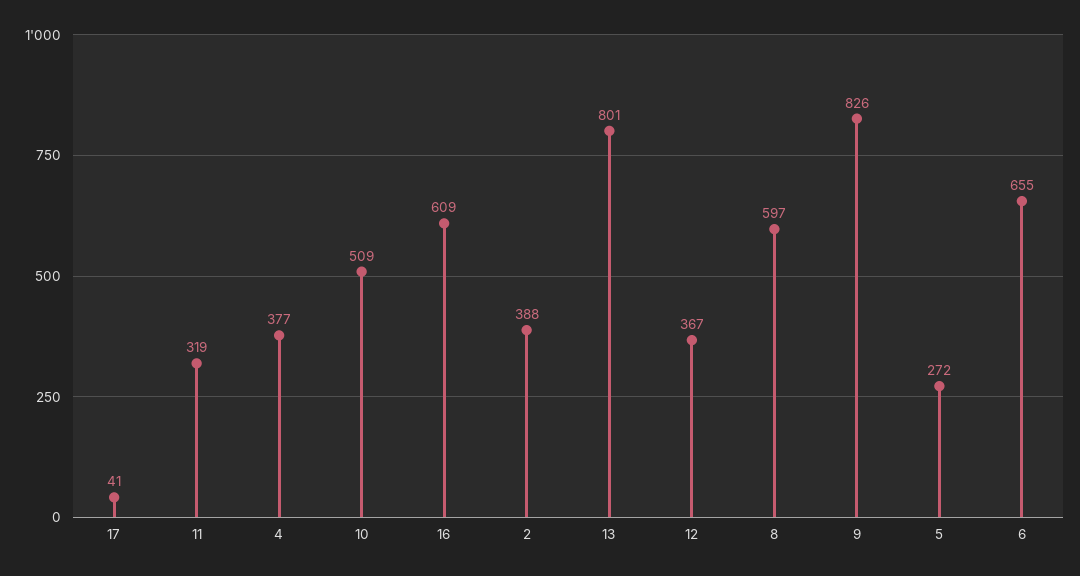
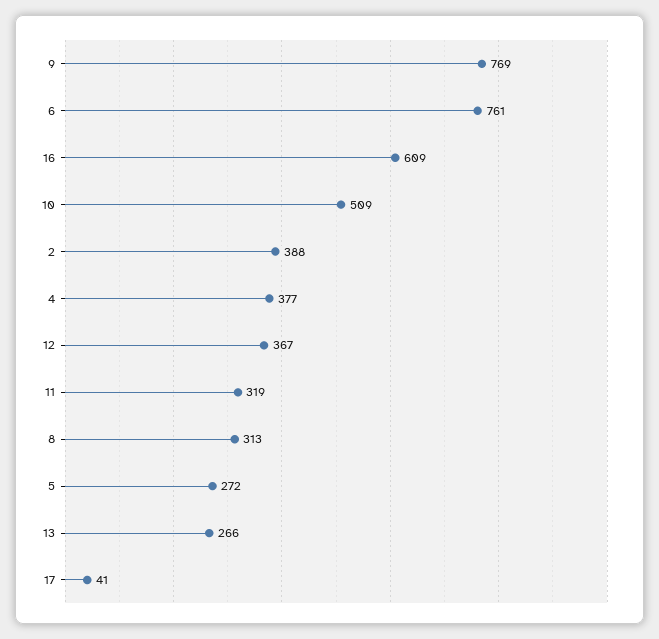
  {
    "17": 41,
    "11": 319,
    "4": 377,
    "10": 509,
    "16": 609,
    "2": 388,
-   "13": 801,
+   "13": 266,
    "12": 367,
-   "8": 597,
+   "8": 313,
-   "9": 826,
+   "9": 769,
    "5": 272,
-   "6": 655
+   "6": 761
  }

